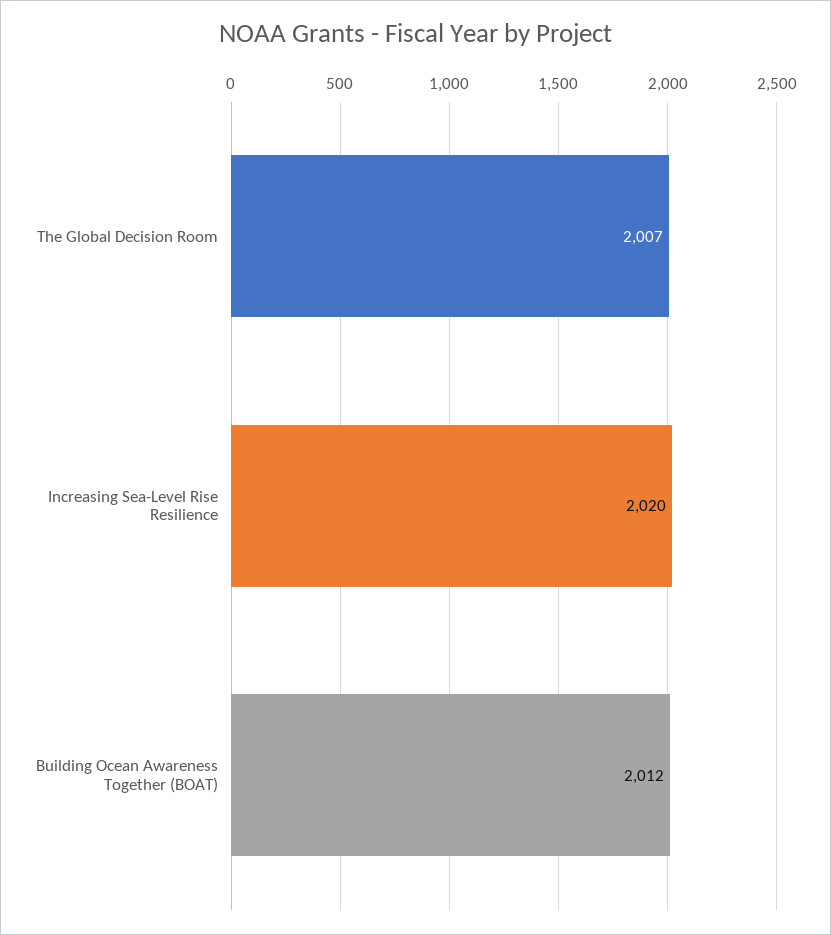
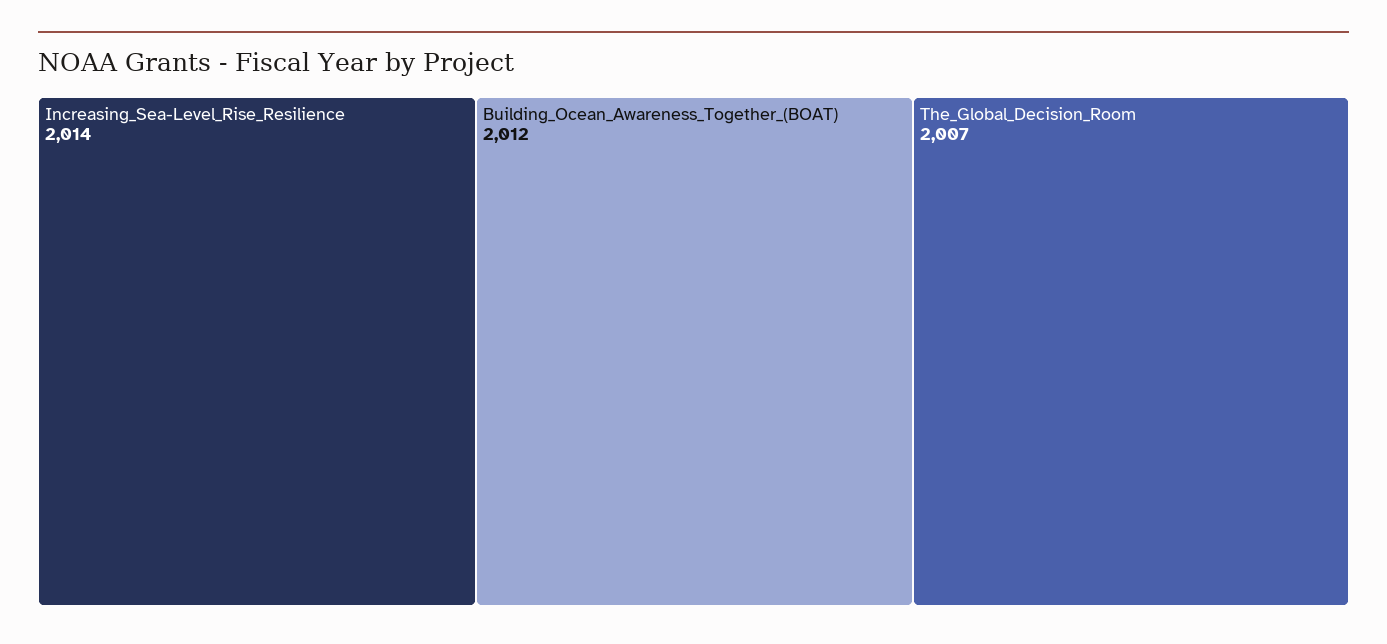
  {
    "The Global Decision Room": 2007,
-   "Increasing Sea-Level Rise Resilience": 2020,
+   "Increasing Sea-Level Rise Resilience": 2014,
    "Building Ocean Awareness Together (BOAT)": 2012
  }

